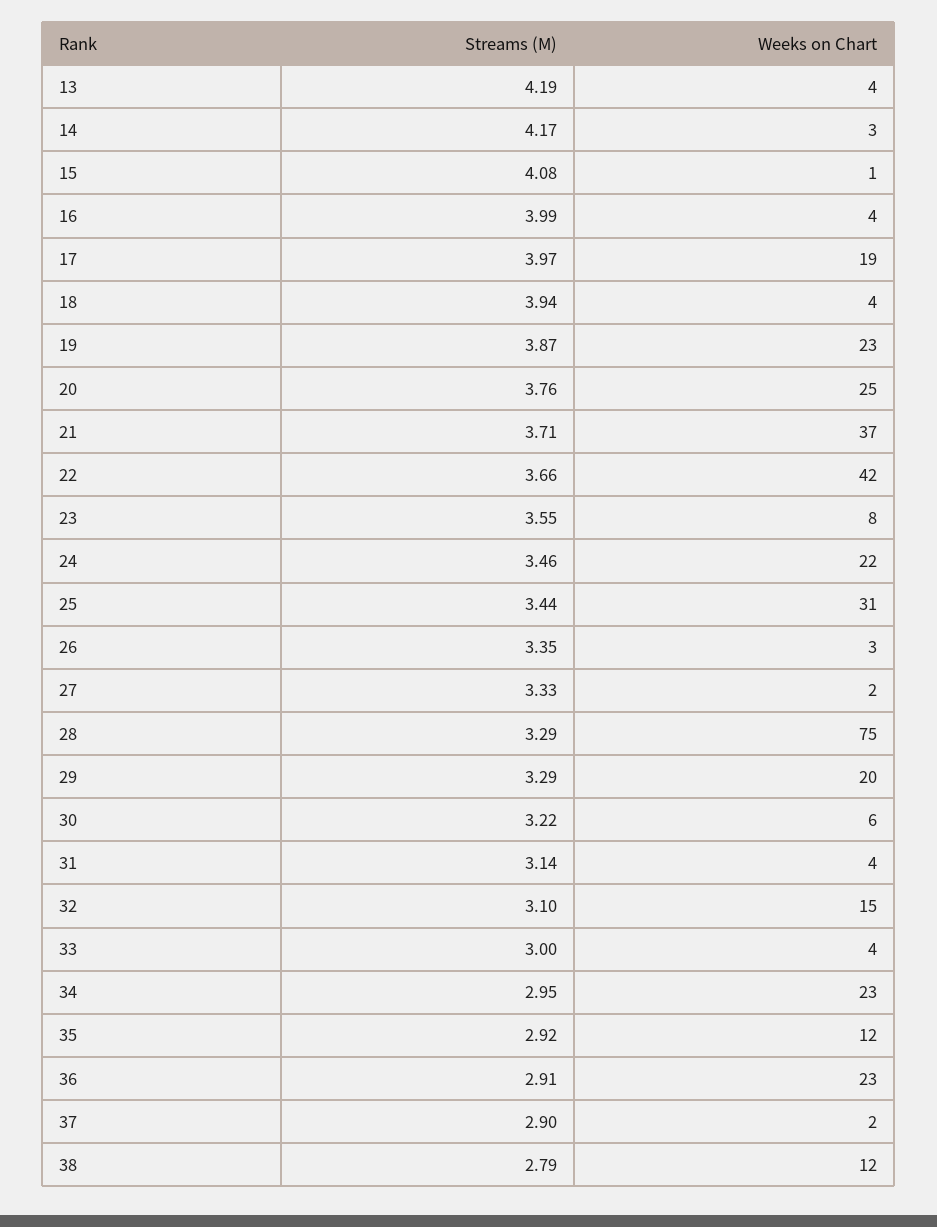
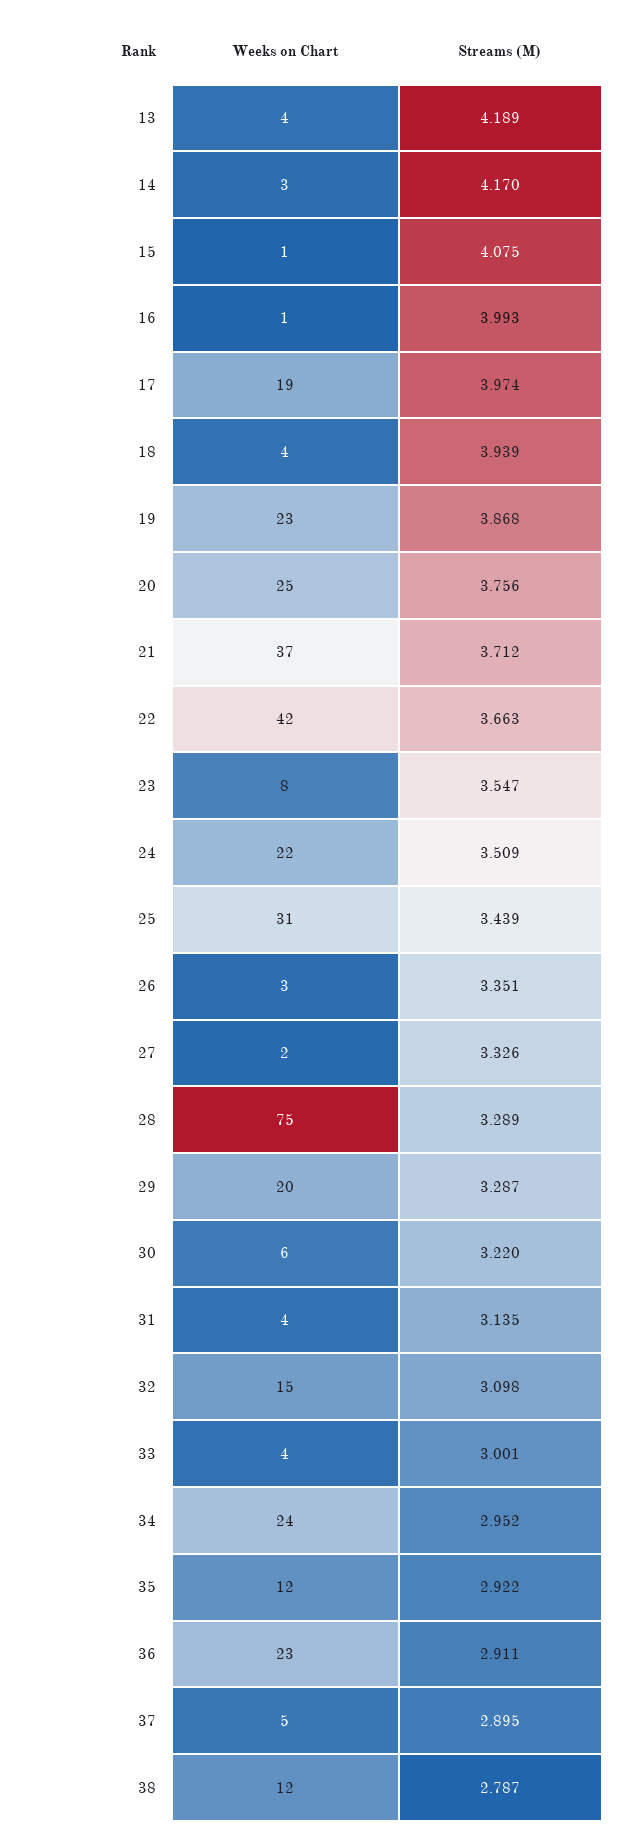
  {
    "Streams (M)": {
      "13": 4.189,
      "14": 4.17,
      "15": 4.075,
      "16": 3.993,
      "17": 3.974,
      "18": 3.939,
      "19": 3.868,
      "20": 3.756,
      "21": 3.712,
      "22": 3.663,
      "23": 3.547,
-     "24": 3.46,
+     "24": 3.509,
      "25": 3.439,
      "26": 3.351,
      "27": 3.326,
      "28": 3.289,
      "29": 3.287,
      "30": 3.22,
      "31": 3.135,
      "32": 3.098,
      "33": 3.001,
      "34": 2.952,
      "35": 2.922,
      "36": 2.911,
      "37": 2.895,
      "38": 2.787
    },
    "Weeks on Chart": {
      "13": 4,
      "14": 3,
      "15": 1,
-     "16": 4,
+     "16": 1,
      "17": 19,
      "18": 4,
      "19": 23,
      "20": 25,
      "21": 37,
      "22": 42,
      "23": 8,
      "24": 22,
      "25": 31,
      "26": 3,
      "27": 2,
      "28": 75,
      "29": 20,
      "30": 6,
      "31": 4,
      "32": 15,
      "33": 4,
-     "34": 23,
+     "34": 24,
      "35": 12,
      "36": 23,
-     "37": 2,
+     "37": 5,
      "38": 12
    }
  }

